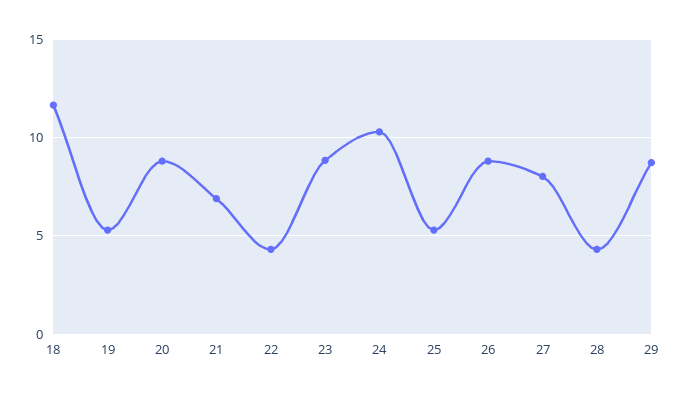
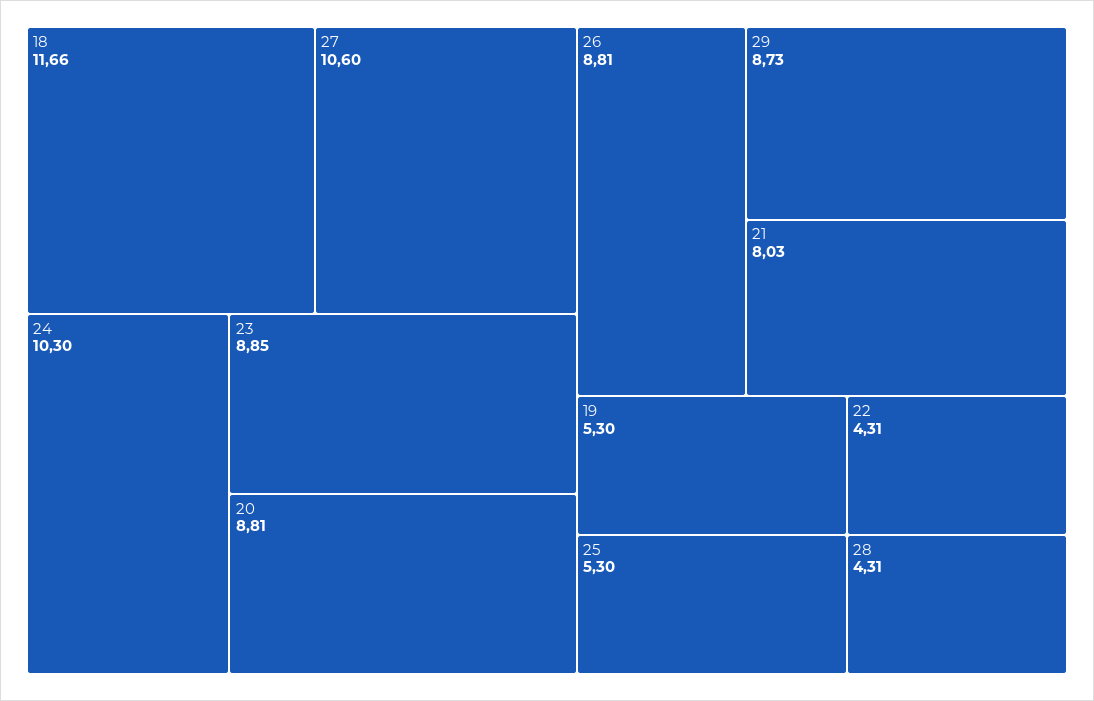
  {
    "18": 11.66,
    "19": 5.3,
    "20": 8.81,
-   "21": 7,
+   "21": 8.03,
    "22": 4.31,
    "23": 8.85,
    "24": 10.3,
    "25": 5.3,
    "26": 8.81,
-   "27": 8,
+   "27": 10.6,
    "28": 4.31,
    "29": 8.73
  }

